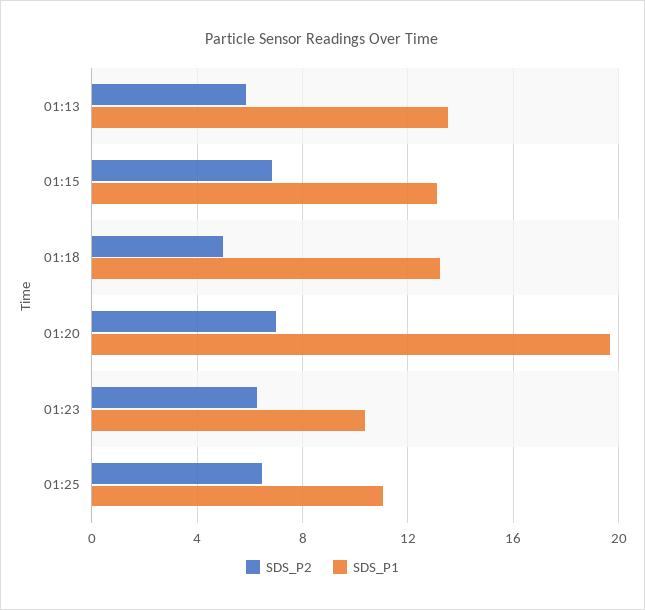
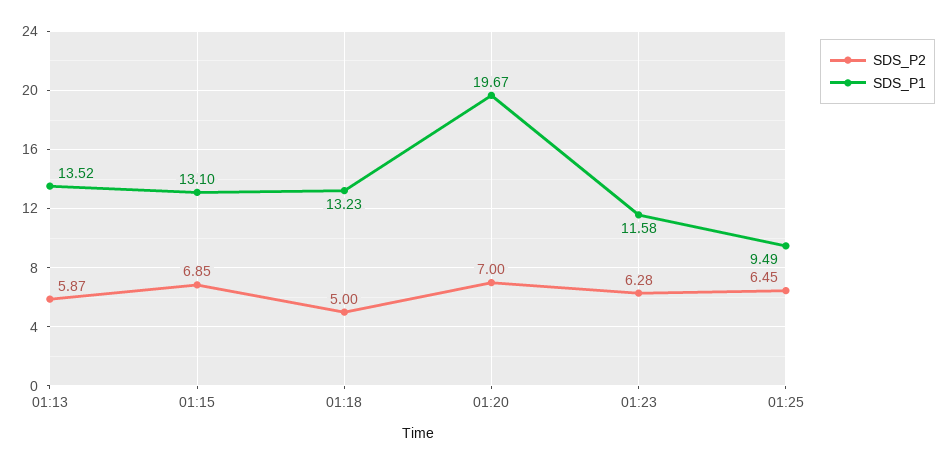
  {
    "SDS_P2": {
      "01:13": 5.87,
      "01:15": 6.85,
      "01:18": 5,
      "01:20": 7,
      "01:23": 6.28,
      "01:25": 6.45
    },
    "SDS_P1": {
      "01:13": 13.52,
      "01:15": 13.1,
      "01:18": 13.23,
      "01:20": 19.67,
-     "01:23": 10.5,
+     "01:23": 11.58,
-     "01:25": 11
+     "01:25": 9.49
    }
  }

